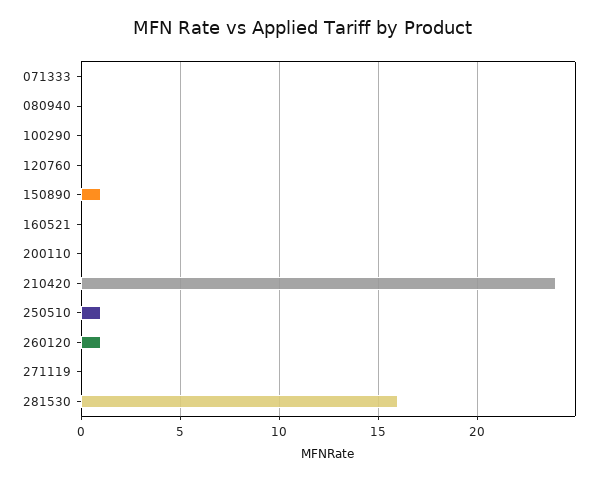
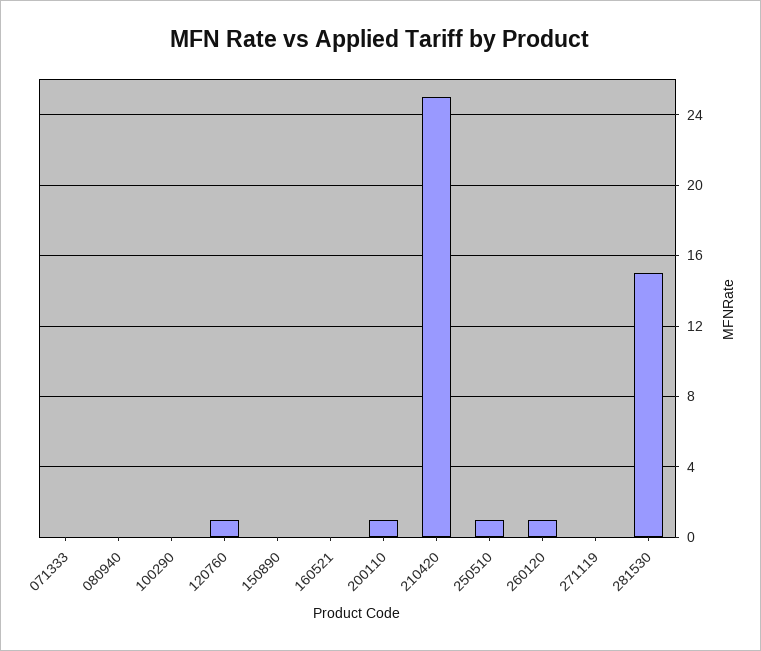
  {
    "071333": 0,
    "080940": 0,
    "100290": 0,
-   "120760": 0,
+   "120760": 1,
-   "150890": 1,
+   "150890": 0,
    "160521": 0,
-   "200110": 0,
+   "200110": 1,
-   "210420": 24,
+   "210420": 25,
    "250510": 1,
    "260120": 1,
    "271119": 0,
-   "281530": 16
+   "281530": 15
  }

